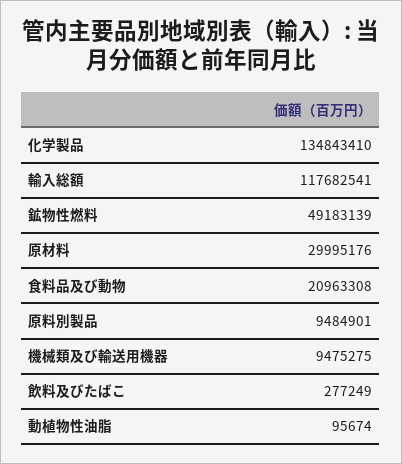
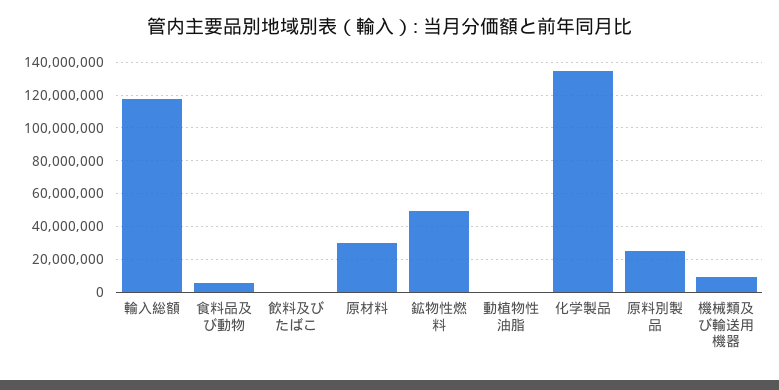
  {
    "化学製品": 134843410,
    "輸入総額": 117682541,
    "鉱物性燃料": 49183139,
    "原材料": 29995176,
-   "食料品及び動物": 20963308,
+   "食料品及び動物": 5000000,
-   "原料別製品": 9484901,
+   "原料別製品": 25000000,
    "機械類及び輸送用機器": 9475275,
    "飲料及びたばこ": 277249,
    "動植物性油脂": 95674
  }

